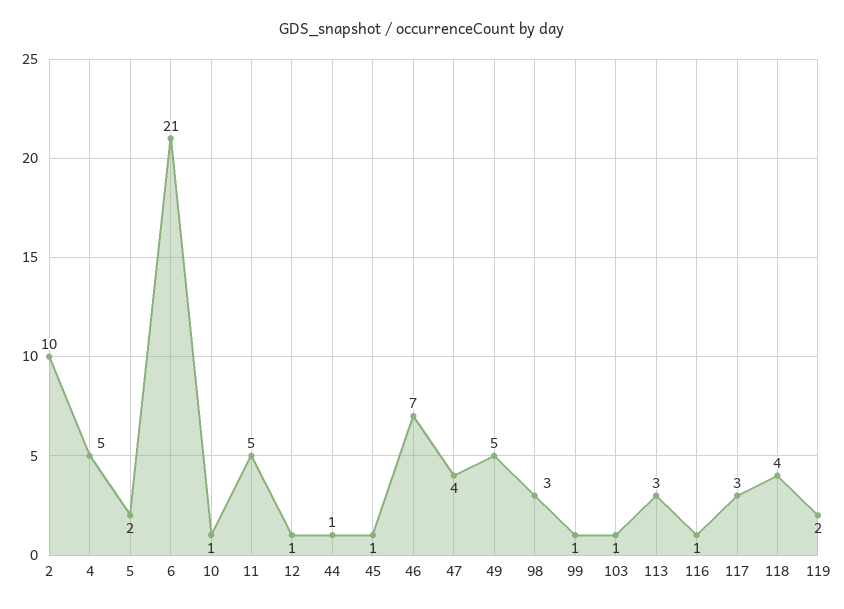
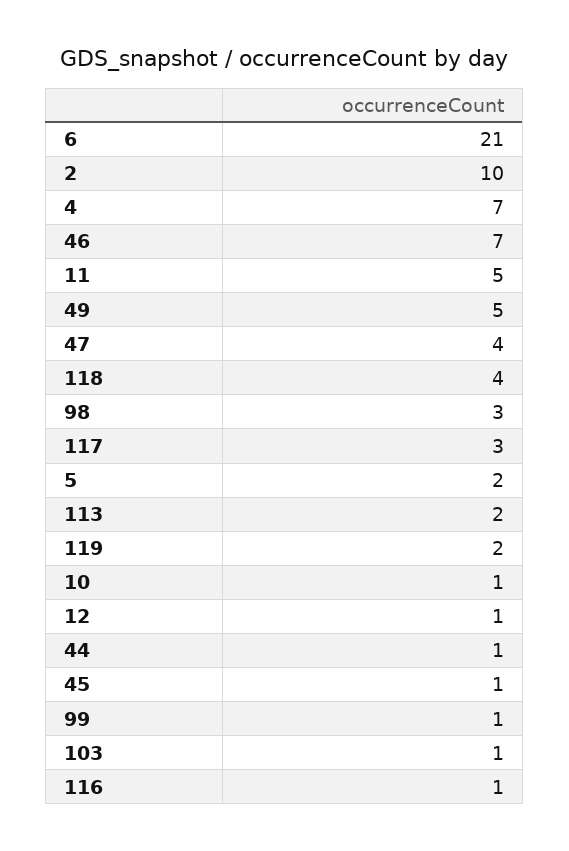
  {
    "2": 10,
-   "4": 5,
+   "4": 7,
    "5": 2,
    "6": 21,
    "10": 1,
    "11": 5,
    "12": 1,
    "44": 1,
    "45": 1,
    "46": 7,
    "47": 4,
    "49": 5,
    "98": 3,
    "99": 1,
    "103": 1,
-   "113": 3,
+   "113": 2,
    "116": 1,
    "117": 3,
    "118": 4,
    "119": 2
  }

